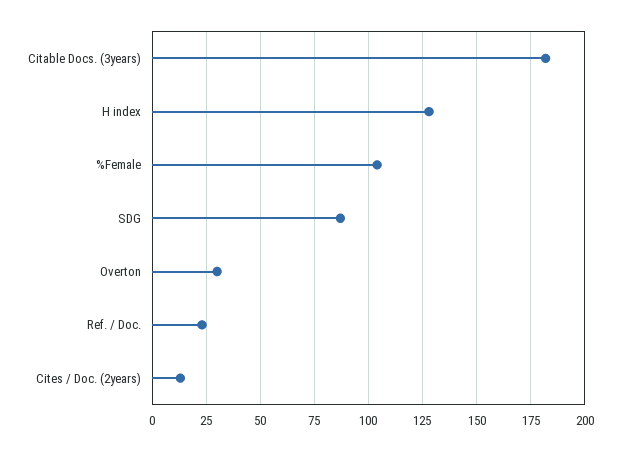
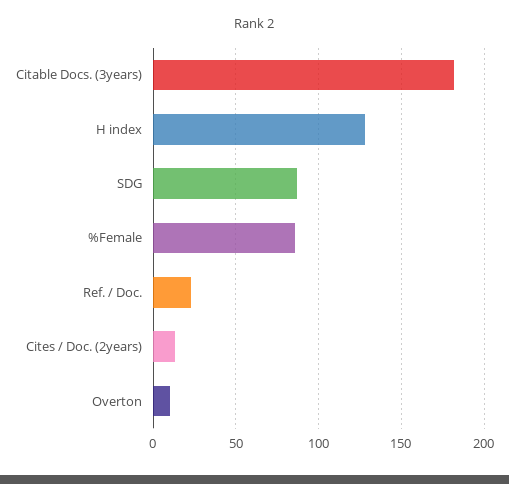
  {
    "Citable Docs. (3years)": 180,
    "H index": 130,
-   "%Female": 105,
+   "%Female": 85,
    "SDG": 85,
-   "Overton": 30,
+   "Overton": 10,
    "Ref. / Doc.": 25,
    "Cites / Doc. (2years)": 15
  }

